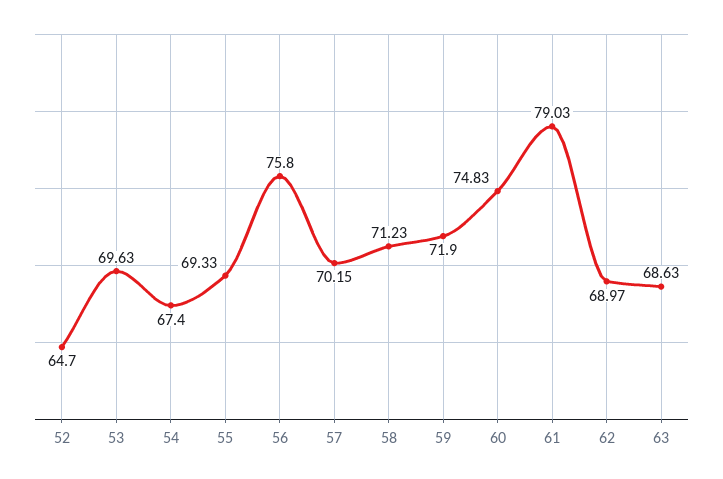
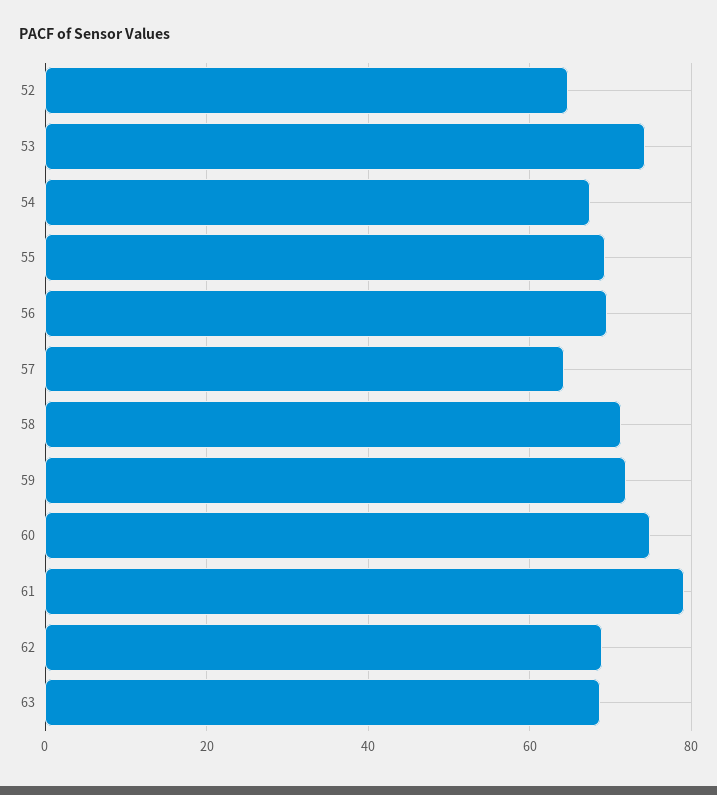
  {
    "52": 64.7,
-   "53": 69.63,
+   "53": 74,
    "54": 67.4,
    "55": 69.33,
-   "56": 75.8,
+   "56": 70,
-   "57": 70.15,
+   "57": 64,
    "58": 71.23,
    "59": 71.9,
    "60": 74.83,
    "61": 79.03,
    "62": 68.97,
    "63": 68.63
  }

